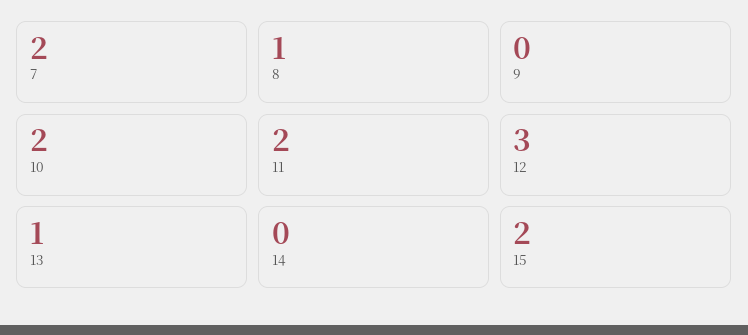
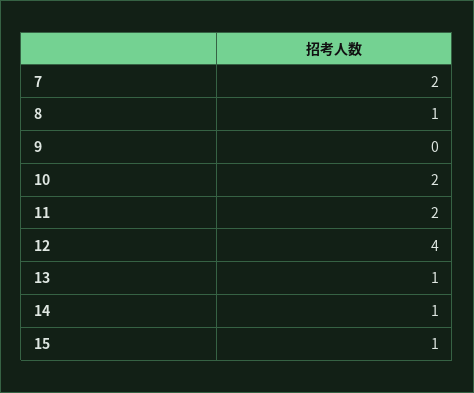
  {
    "7": 2,
    "8": 1,
    "9": 0,
    "10": 2,
    "11": 2,
-   "12": 3,
+   "12": 4,
    "13": 1,
-   "14": 0,
+   "14": 1,
-   "15": 2
+   "15": 1
  }

